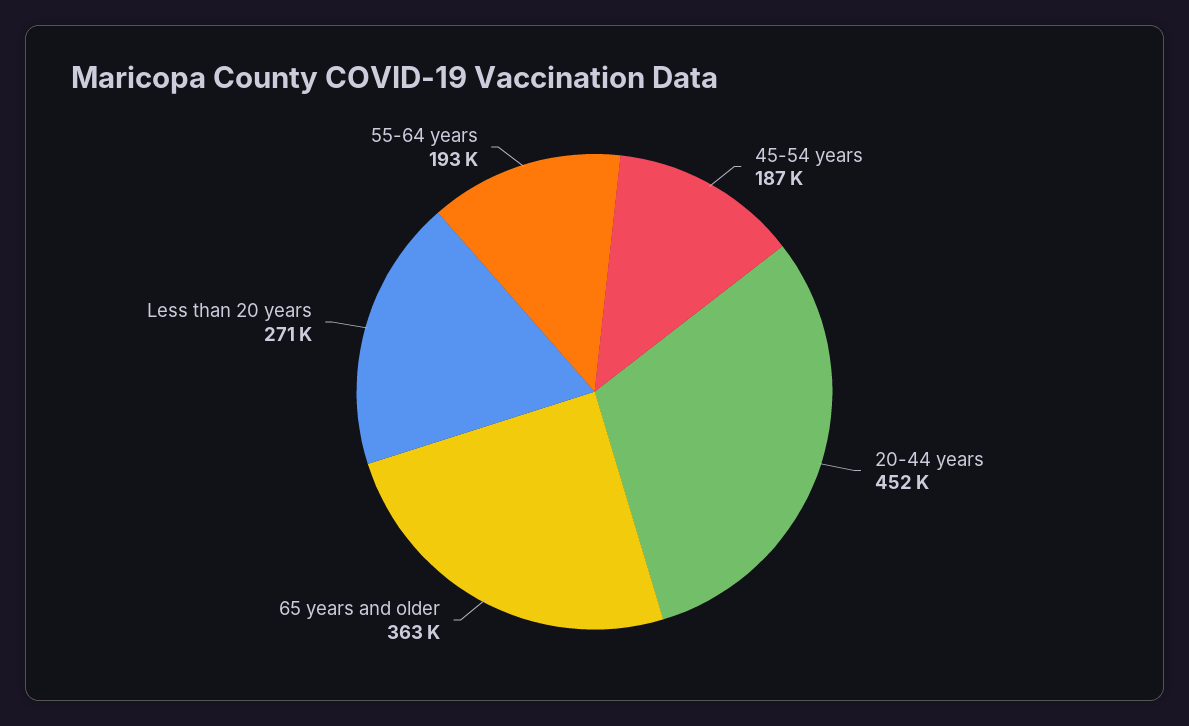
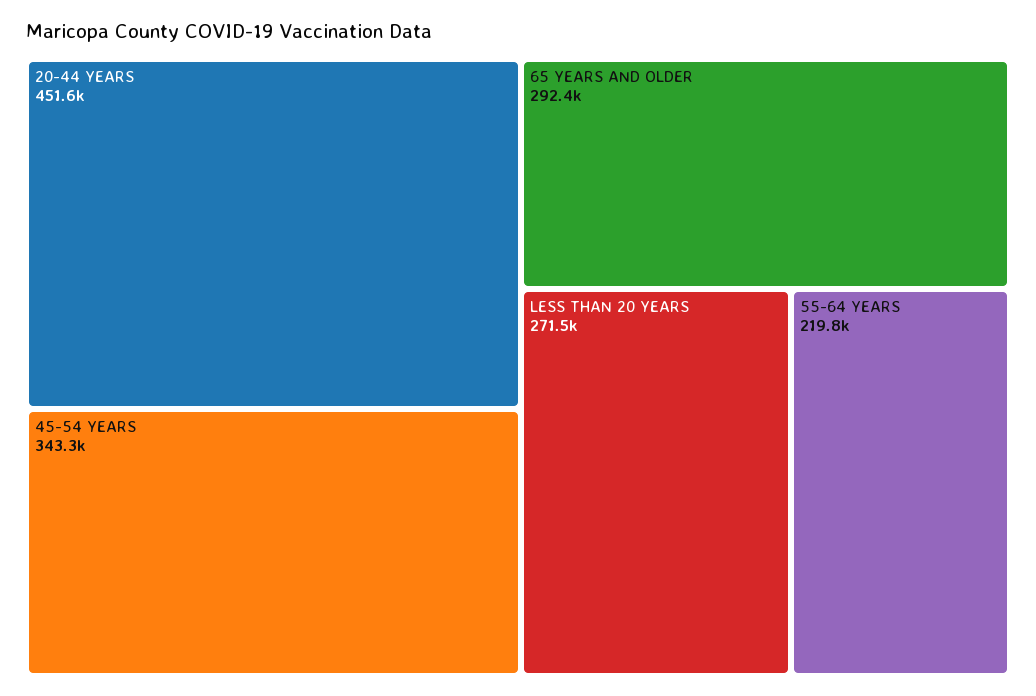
  {
-   "45-54 years": 187000,
+   "45-54 years": 343300,
    "20-44 years": 451600,
-   "65 years and older": 363000,
+   "65 years and older": 292400,
    "Less than 20 years": 271500,
-   "55-64 years": 193000
+   "55-64 years": 219800
  }

